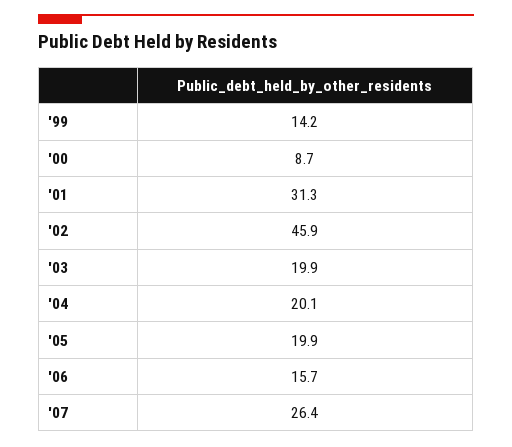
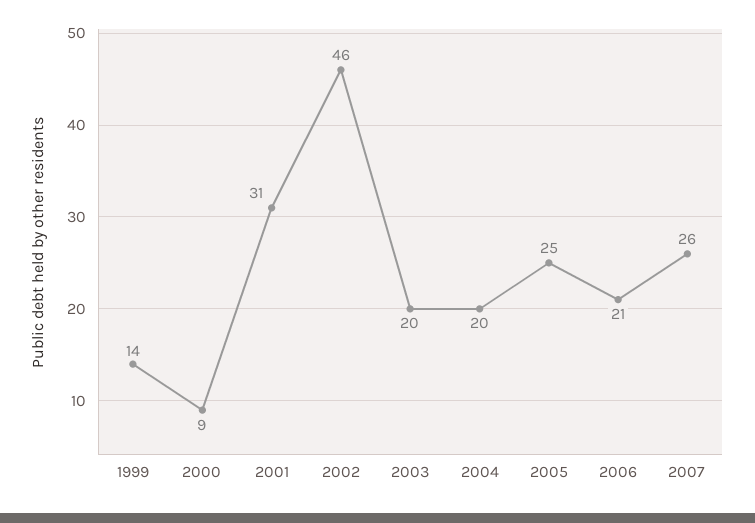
  {
    "'99": 14.2,
    "'00": 8.7,
    "'01": 31.3,
    "'02": 45.9,
    "'03": 19.9,
    "'04": 20.1,
-   "'05": 19.9,
+   "'05": 25,
-   "'06": 15.7,
+   "'06": 21,
    "'07": 26.4
  }

